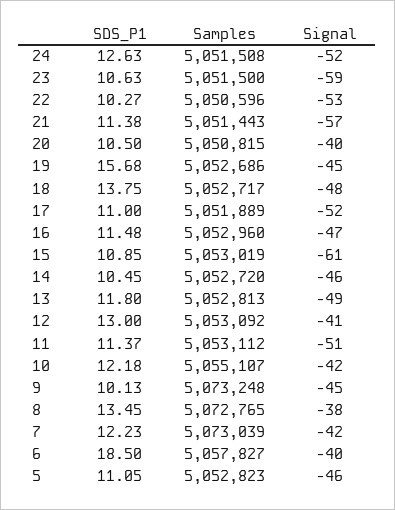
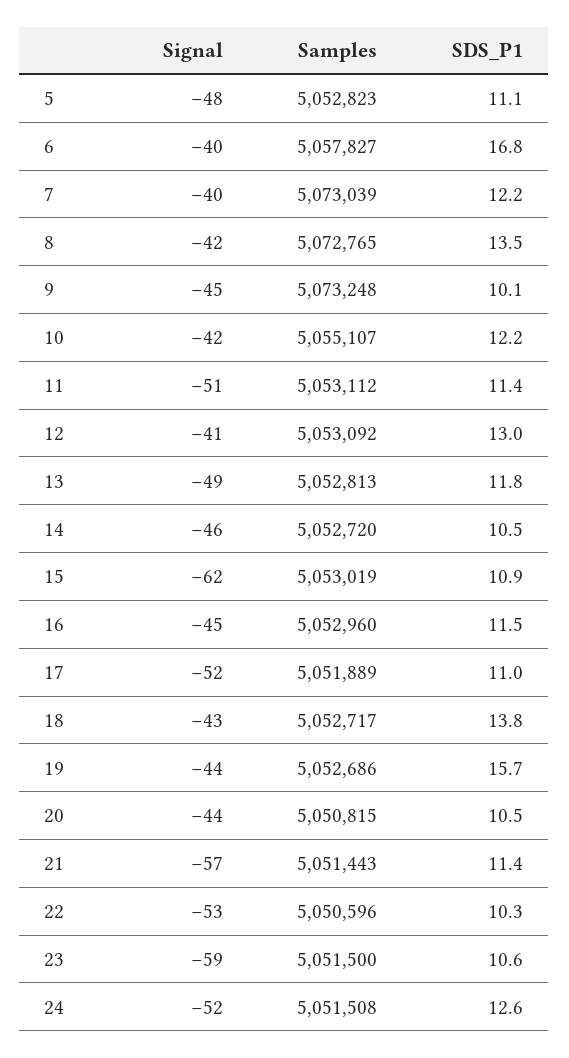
  {
    "SDS_P1": {
      "24": 12.63,
      "23": 10.63,
      "22": 10.27,
      "21": 11.38,
      "20": 10.5,
      "19": 15.68,
      "18": 13.75,
      "17": 11,
      "16": 11.48,
      "15": 10.85,
      "14": 10.45,
      "13": 11.8,
      "12": 13,
      "11": 11.37,
      "10": 12.18,
      "9": 10.13,
      "8": 13.45,
      "7": 12.23,
-     "6": 18.5,
+     "6": 16.8,
      "5": 11.05
    },
    "Samples": {
      "24": 5051508,
      "23": 5051500,
      "22": 5050596,
      "21": 5051443,
      "20": 5050815,
      "19": 5052686,
      "18": 5052717,
      "17": 5051889,
      "16": 5052960,
      "15": 5053019,
      "14": 5052720,
      "13": 5052813,
      "12": 5053092,
      "11": 5053112,
      "10": 5055107,
      "9": 5073248,
      "8": 5072765,
      "7": 5073039,
      "6": 5057827,
      "5": 5052823
    },
    "Signal": {
      "24": -52,
      "23": -59,
      "22": -53,
      "21": -57,
-     "20": -40,
+     "20": -44,
-     "19": -45,
+     "19": -44,
-     "18": -48,
+     "18": -43,
      "17": -52,
-     "16": -47,
+     "16": -45,
-     "15": -61,
+     "15": -62,
      "14": -46,
      "13": -49,
      "12": -41,
      "11": -51,
      "10": -42,
      "9": -45,
-     "8": -38,
+     "8": -42,
-     "7": -42,
+     "7": -40,
      "6": -40,
-     "5": -46
+     "5": -48
    }
  }

